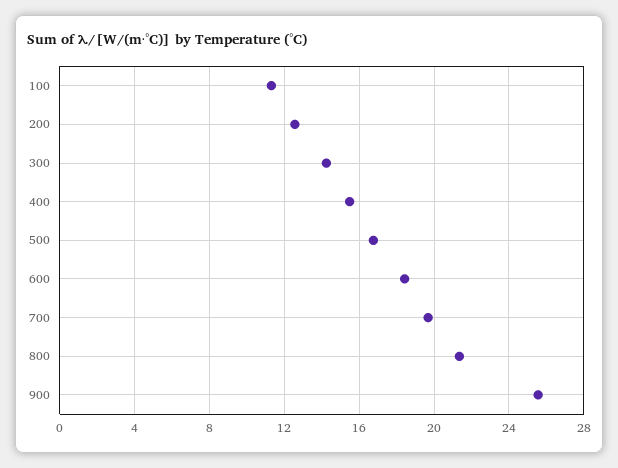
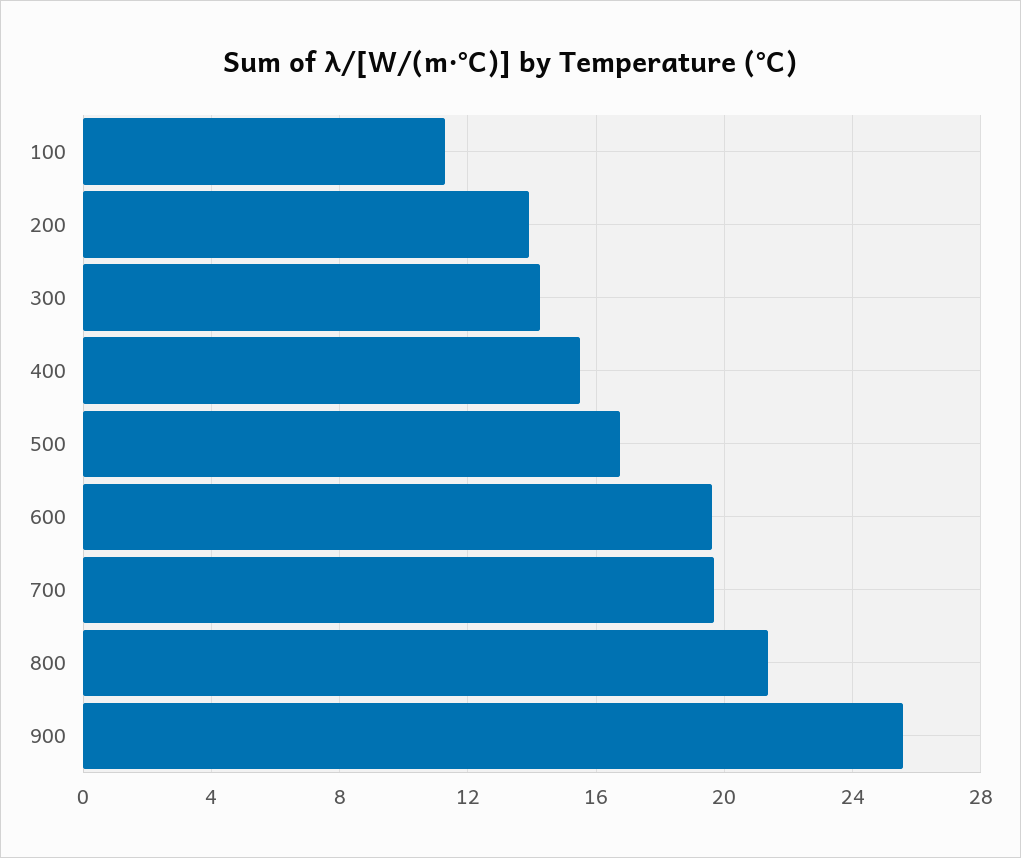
  {
    "100": 11.5,
-   "200": 12.5,
+   "200": 14,
    "300": 14,
    "400": 15.5,
    "500": 17,
-   "600": 18.5,
+   "600": 19.5,
    "700": 19.5,
    "800": 21.5,
    "900": 25.5
  }

